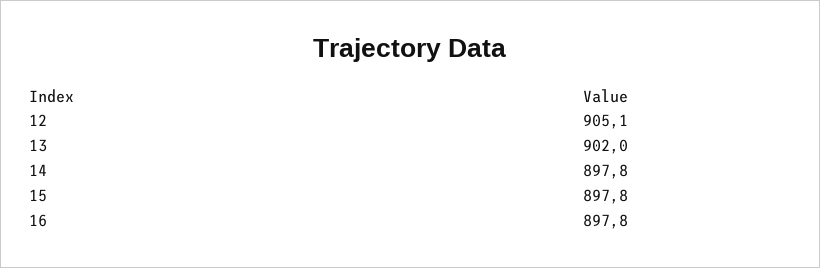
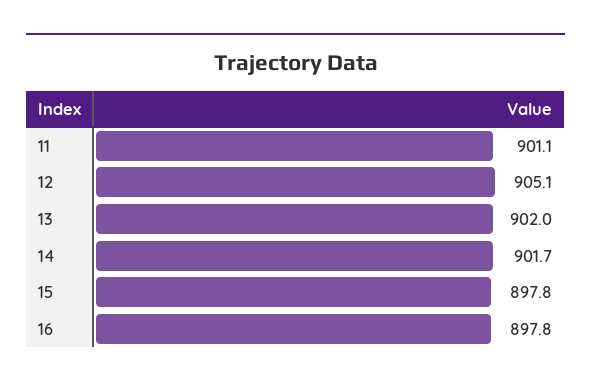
  {
    "12": 905.1,
    "13": 902,
-   "14": 897.8,
+   "14": 901.7,
    "15": 897.8,
-   "16": 897.8
+   "16": 897.8,
+   "11": 901.1
  }

